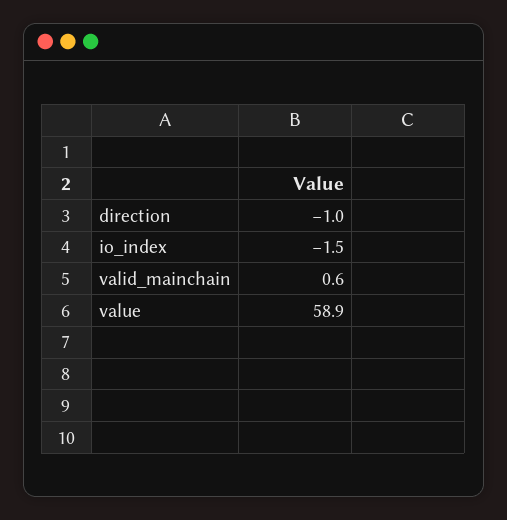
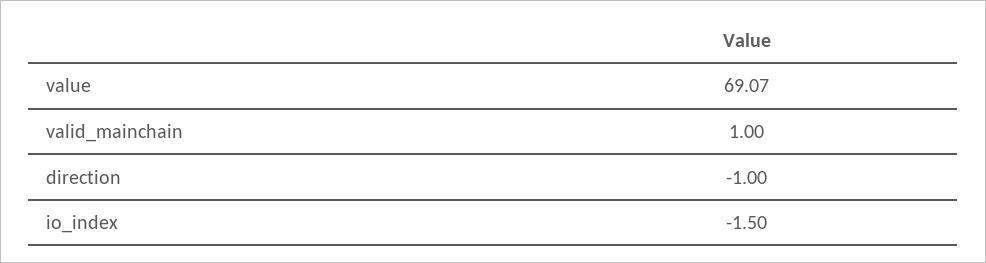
  {
    "direction": -1,
    "io_index": -1.5,
-   "valid_mainchain": 0.6,
+   "valid_mainchain": 1,
-   "value": 58.9
+   "value": 69.07
  }

